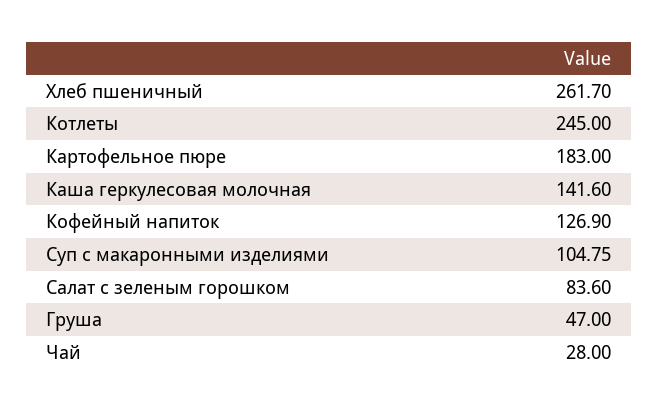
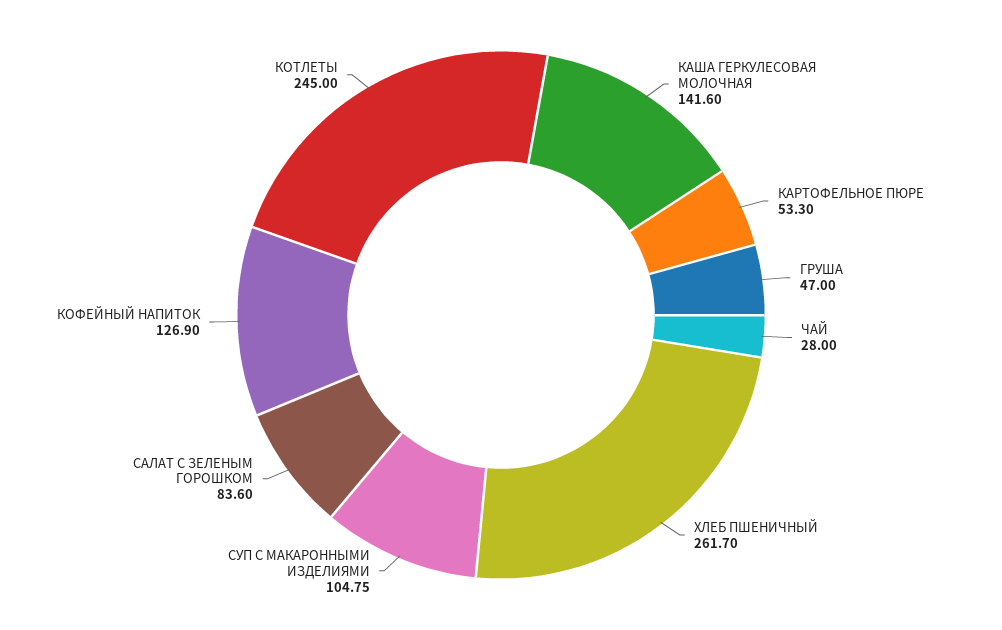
  {
    "Хлеб пшеничный": 261.7,
    "Котлеты": 245,
-   "Картофельное пюре": 183,
+   "Картофельное пюре": 53.3,
    "Каша геркулесовая молочная": 141.6,
    "Кофейный напиток": 126.9,
    "Суп с макаронными изделиями": 104.75,
    "Салат с зеленым горошком": 83.6,
    "Груша": 47,
    "Чай": 28
  }

